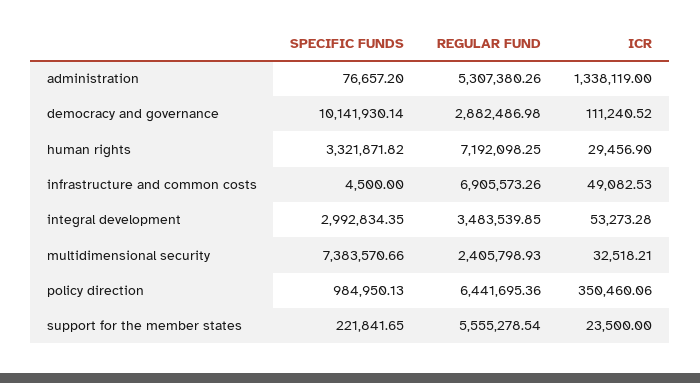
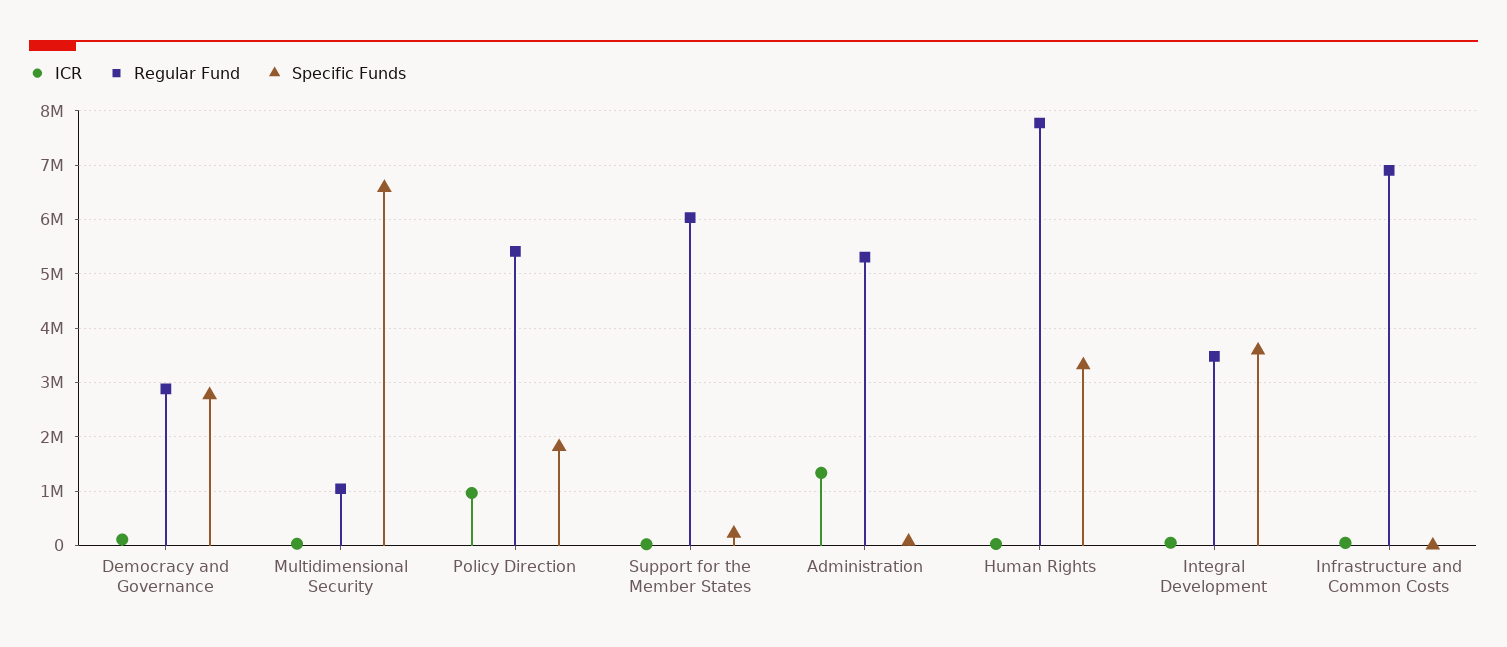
  {
    "SPECIFIC FUNDS": {
      "administration": 76657.2,
-     "democracy and governance": 10141930.14,
+     "democracy and governance": 2800000,
      "human rights": 3321871.82,
      "infrastructure and common costs": 4500,
-     "integral development": 2992834.35,
+     "integral development": 3600000,
-     "multidimensional security": 7383570.66,
+     "multidimensional security": 6600000,
-     "policy direction": 984950.13,
+     "policy direction": 1800000,
      "support for the member states": 221841.65
    },
    "REGULAR FUND": {
      "administration": 5307380.26,
      "democracy and governance": 2882486.98,
-     "human rights": 7192098.25,
+     "human rights": 7800000,
      "infrastructure and common costs": 6905573.26,
      "integral development": 3483539.85,
-     "multidimensional security": 2405798.93,
+     "multidimensional security": 1000000,
-     "policy direction": 6441695.36,
+     "policy direction": 5400000,
-     "support for the member states": 5555278.54
+     "support for the member states": 6000000
    },
    "ICR": {
      "administration": 1338119,
      "democracy and governance": 111240.52,
      "human rights": 29456.9,
      "infrastructure and common costs": 49082.53,
      "integral development": 53273.28,
      "multidimensional security": 32518.21,
-     "policy direction": 350460.06,
+     "policy direction": 1000000,
      "support for the member states": 23500
    }
  }

